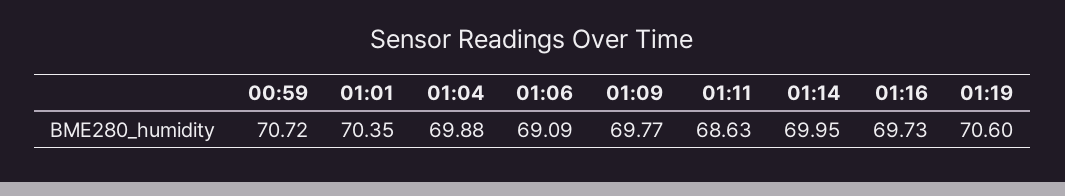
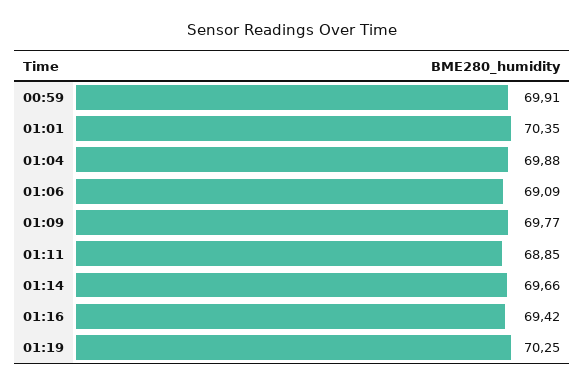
  {
-   "00:59": 70.72,
+   "00:59": 69.91,
    "01:01": 70.35,
    "01:04": 69.88,
    "01:06": 69.09,
    "01:09": 69.77,
-   "01:11": 68.63,
+   "01:11": 68.85,
-   "01:14": 69.95,
+   "01:14": 69.66,
-   "01:16": 69.73,
+   "01:16": 69.42,
-   "01:19": 70.6
+   "01:19": 70.25
  }

